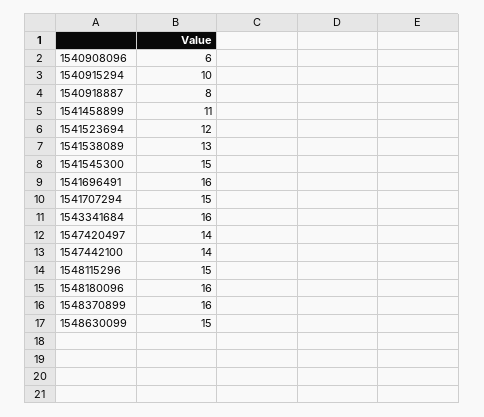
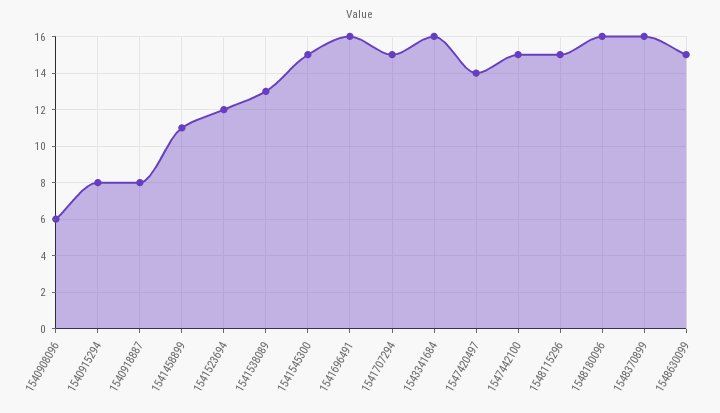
  {
    "1540908096": 6,
-   "1540915294": 10,
+   "1540915294": 8,
    "1540918887": 8,
    "1541458899": 11,
    "1541523694": 12,
    "1541538089": 13,
    "1541545300": 15,
    "1541696491": 16,
    "1541707294": 15,
    "1543341684": 16,
    "1547420497": 14,
-   "1547442100": 14,
+   "1547442100": 15,
    "1548115296": 15,
    "1548180096": 16,
    "1548370899": 16,
    "1548630099": 15
  }

